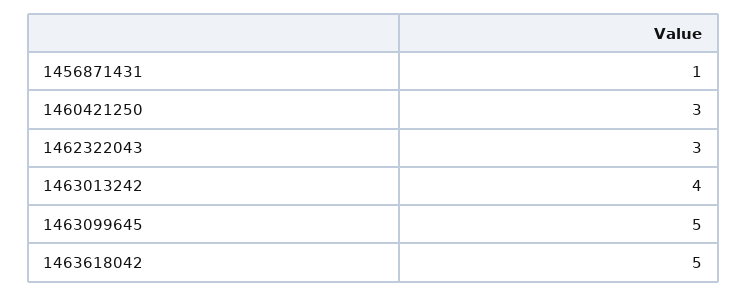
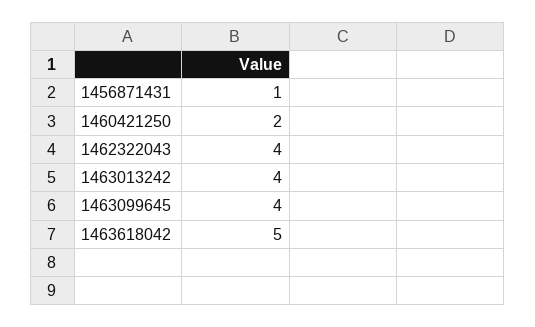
  {
    "1456871431": 1,
-   "1460421250": 3,
+   "1460421250": 2,
-   "1462322043": 3,
+   "1462322043": 4,
    "1463013242": 4,
-   "1463099645": 5,
+   "1463099645": 4,
    "1463618042": 5
  }

